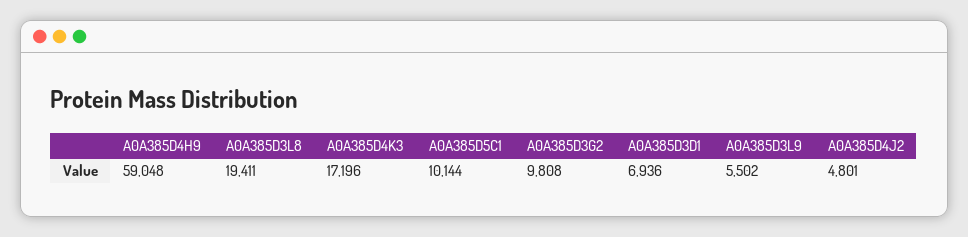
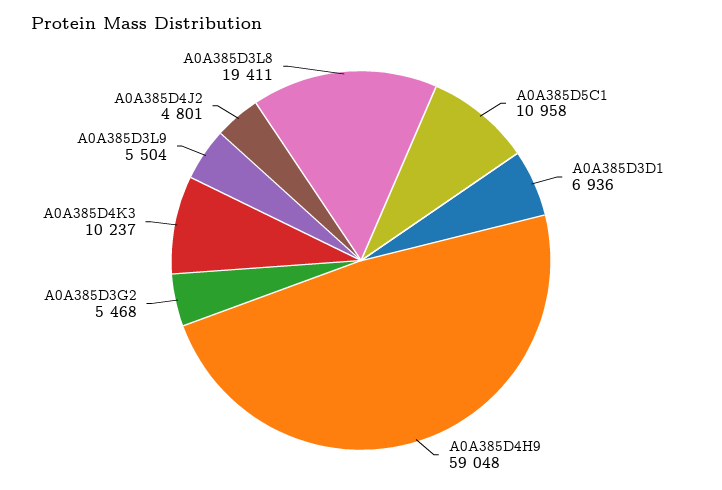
  {
    "A0A385D4H9": 59048,
    "A0A385D3L8": 19411,
-   "A0A385D4K3": 17196,
+   "A0A385D4K3": 10237,
-   "A0A385D5C1": 10144,
+   "A0A385D5C1": 10958,
-   "A0A385D3G2": 9808,
+   "A0A385D3G2": 5468,
    "A0A385D3D1": 6936,
-   "A0A385D3L9": 5502,
+   "A0A385D3L9": 5504,
    "A0A385D4J2": 4801
  }

